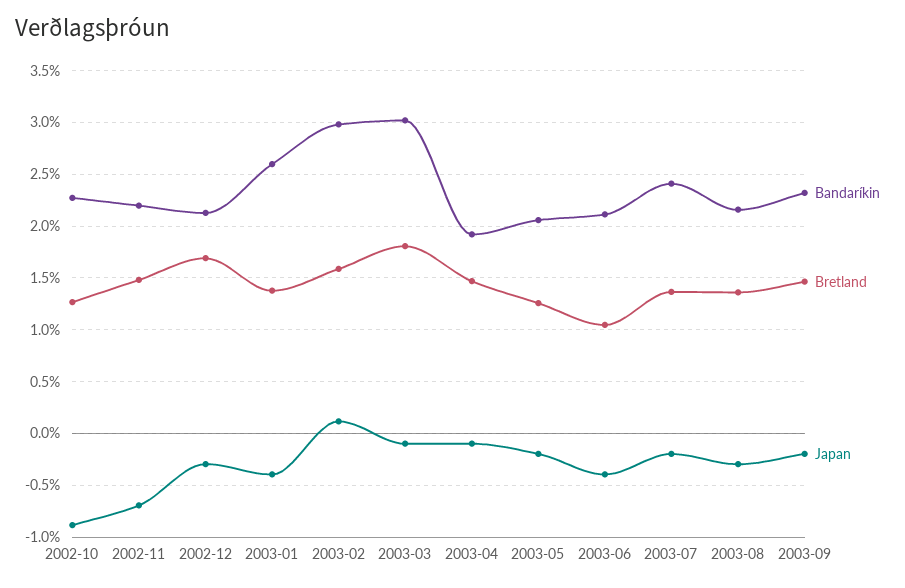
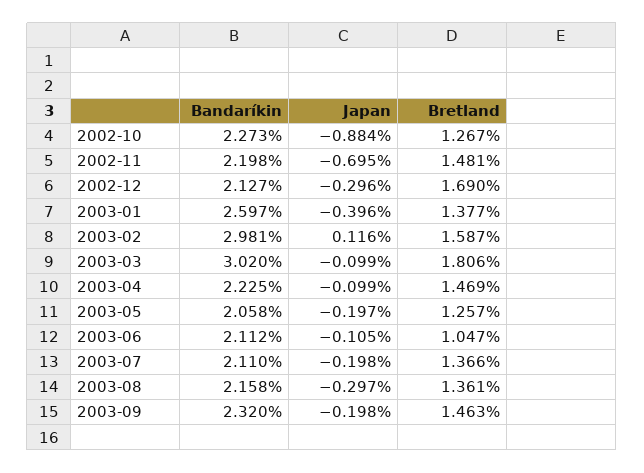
  {
    "Bandaríkin": {
      "2002-10": 2.273,
      "2002-11": 2.198,
      "2002-12": 2.127,
      "2003-01": 2.597,
      "2003-02": 2.981,
      "2003-03": 3.02,
-     "2003-04": 1.9,
+     "2003-04": 2.225,
      "2003-05": 2.058,
      "2003-06": 2.112,
-     "2003-07": 2.4,
+     "2003-07": 2.11,
      "2003-08": 2.158,
      "2003-09": 2.32
    },
    "Bretland": {
      "2002-10": 1.267,
      "2002-11": 1.481,
      "2002-12": 1.69,
      "2003-01": 1.377,
      "2003-02": 1.587,
      "2003-03": 1.806,
      "2003-04": 1.469,
      "2003-05": 1.257,
      "2003-06": 1.047,
      "2003-07": 1.366,
      "2003-08": 1.361,
      "2003-09": 1.463
    },
    "Japan": {
      "2002-10": -0.884,
      "2002-11": -0.695,
      "2002-12": -0.296,
      "2003-01": -0.396,
      "2003-02": 0.116,
      "2003-03": -0.099,
      "2003-04": -0.099,
      "2003-05": -0.197,
-     "2003-06": -0.4,
+     "2003-06": -0.105,
      "2003-07": -0.198,
      "2003-08": -0.297,
      "2003-09": -0.198
    }
  }

